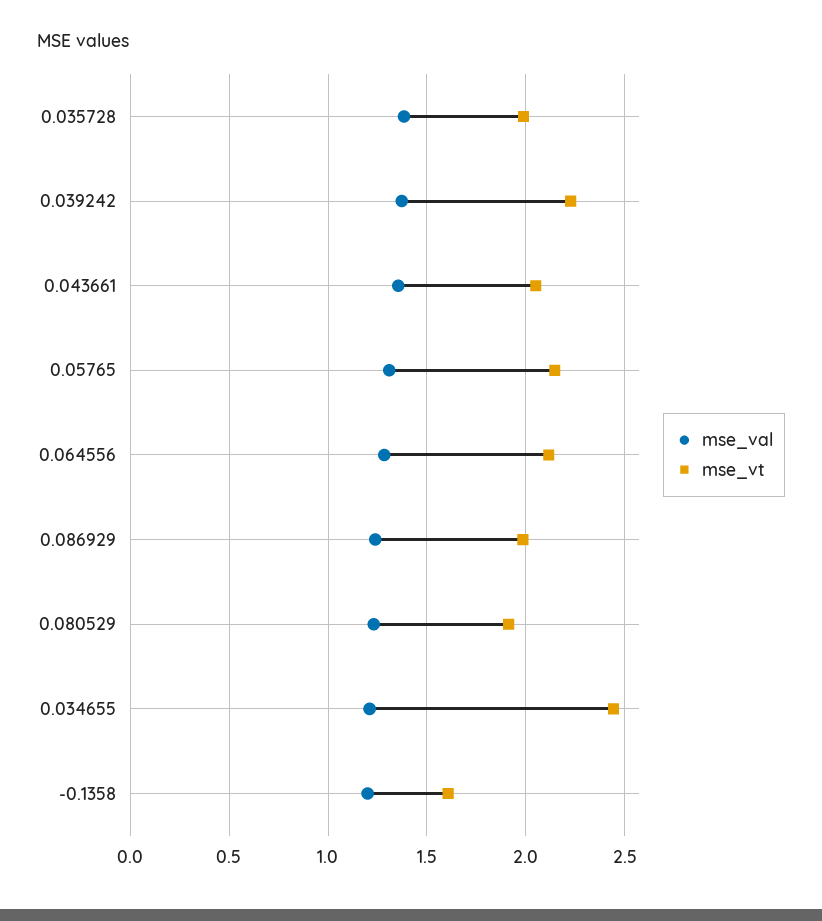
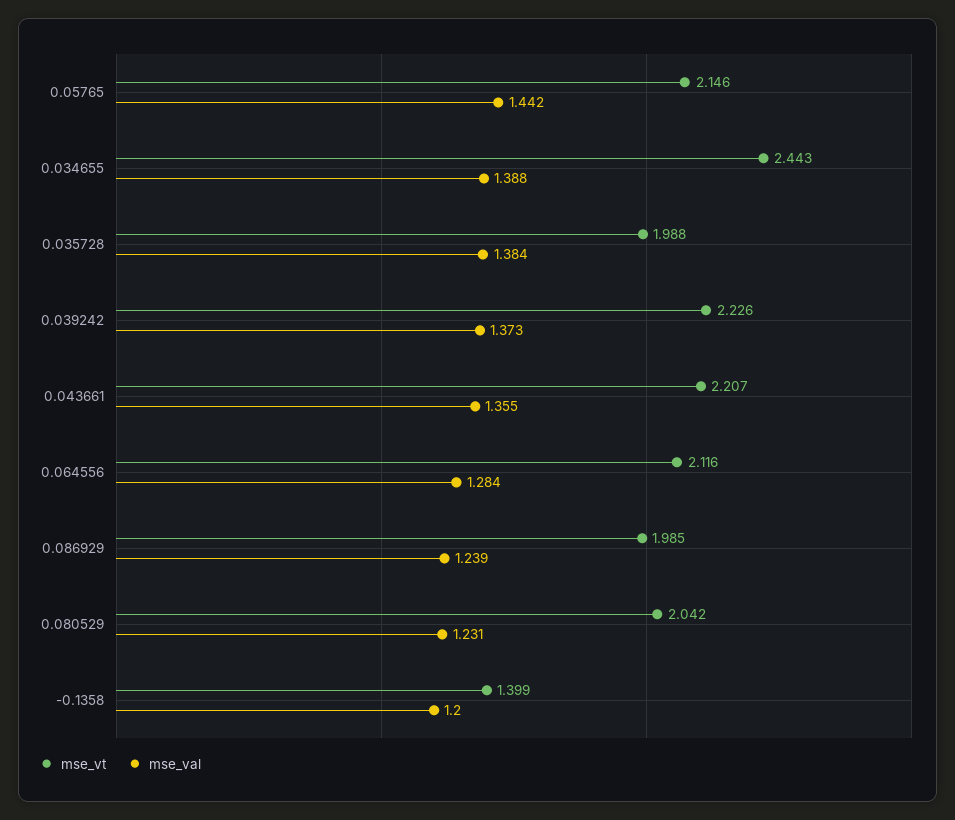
  {
    "mse_val": {
      "0.035728": 1.384,
      "0.039242": 1.373,
      "0.043661": 1.355,
-     "0.05765": 1.3,
+     "0.05765": 1.442,
      "0.064556": 1.284,
      "0.086929": 1.239,
      "0.080529": 1.231,
-     "0.034655": 1.2,
+     "0.034655": 1.388,
      "-0.1358": 1.2
    },
    "mse_vt": {
      "0.035728": 1.988,
      "0.039242": 2.226,
-     "0.043661": 2.05,
+     "0.043661": 2.207,
      "0.05765": 2.146,
      "0.064556": 2.116,
      "0.086929": 1.985,
-     "0.080529": 1.9,
+     "0.080529": 2.042,
      "0.034655": 2.443,
-     "-0.1358": 1.6
+     "-0.1358": 1.399
    }
  }

